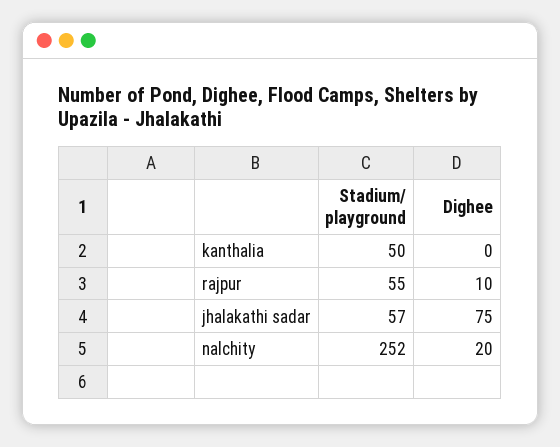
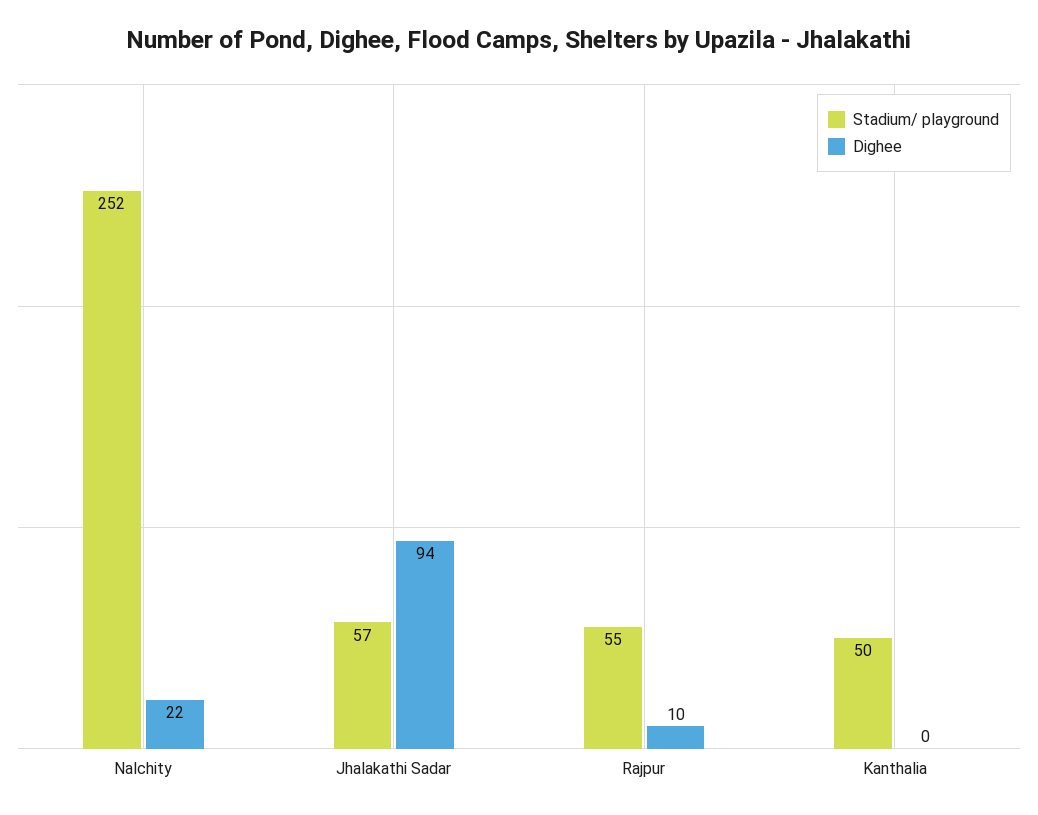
  {
    "Stadium/ playground": {
      "kanthalia": 50,
      "rajpur": 55,
      "jhalakathi sadar": 57,
      "nalchity": 252
    },
    "Dighee": {
      "kanthalia": 0,
      "rajpur": 10,
-     "jhalakathi sadar": 75,
+     "jhalakathi sadar": 94,
-     "nalchity": 20
+     "nalchity": 22
    }
  }

